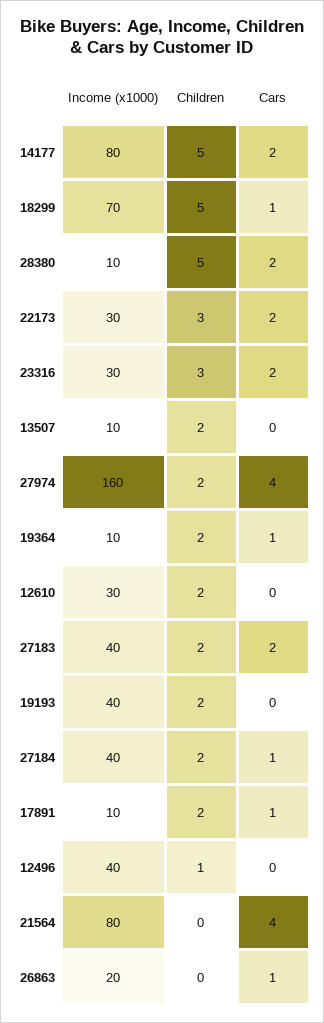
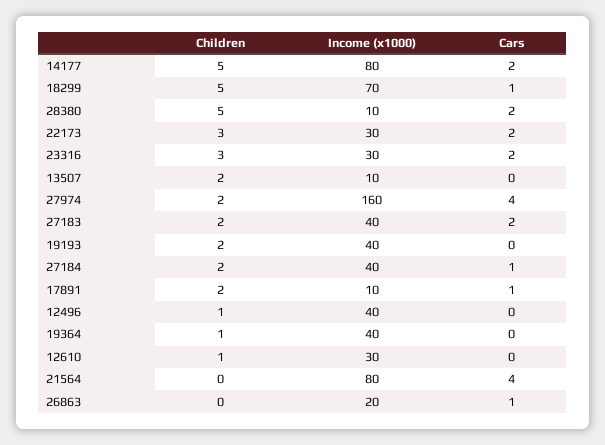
  {
    "Income (x1000)": {
      "14177": 80,
      "18299": 70,
      "28380": 10,
      "22173": 30,
      "23316": 30,
      "13507": 10,
      "27974": 160,
-     "19364": 10,
+     "19364": 40,
      "12610": 30,
      "27183": 40,
      "19193": 40,
      "27184": 40,
      "17891": 10,
      "12496": 40,
      "21564": 80,
      "26863": 20
    },
    "Children": {
      "14177": 5,
      "18299": 5,
      "28380": 5,
      "22173": 3,
      "23316": 3,
      "13507": 2,
      "27974": 2,
-     "19364": 2,
+     "19364": 1,
-     "12610": 2,
+     "12610": 1,
      "27183": 2,
      "19193": 2,
      "27184": 2,
      "17891": 2,
      "12496": 1,
      "21564": 0,
      "26863": 0
    },
    "Cars": {
      "14177": 2,
      "18299": 1,
      "28380": 2,
      "22173": 2,
      "23316": 2,
      "13507": 0,
      "27974": 4,
-     "19364": 1,
+     "19364": 0,
      "12610": 0,
      "27183": 2,
      "19193": 0,
      "27184": 1,
      "17891": 1,
      "12496": 0,
      "21564": 4,
      "26863": 1
    }
  }

